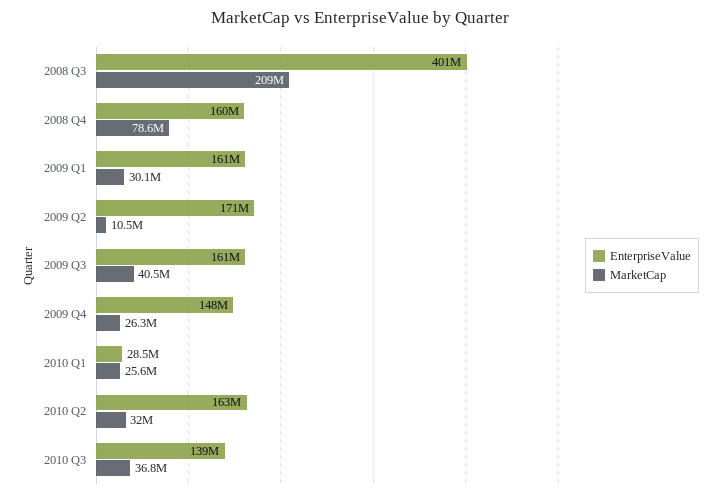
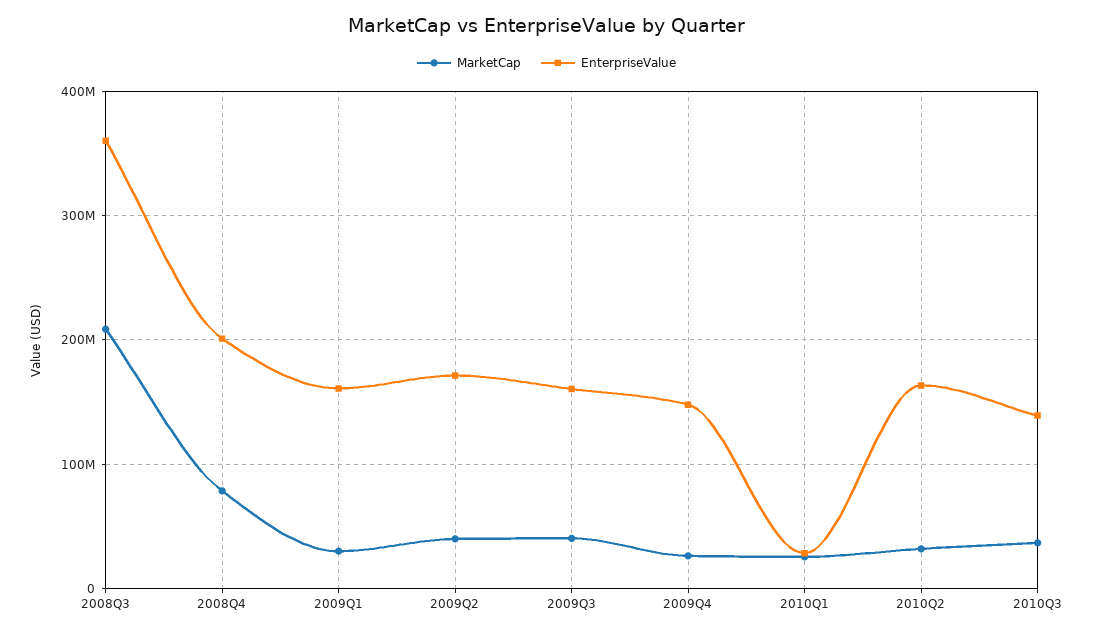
  {
    "EnterpriseValue": {
-     "2008 Q3": 401000000,
+     "2008 Q3": 360000000,
-     "2008 Q4": 160000000,
+     "2008 Q4": 200000000,
      "2009 Q1": 161000000,
      "2009 Q2": 171000000,
      "2009 Q3": 161000000,
      "2009 Q4": 148000000,
      "2010 Q1": 28500000,
      "2010 Q2": 163000000,
      "2010 Q3": 139000000
    },
    "MarketCap": {
      "2008 Q3": 209000000,
      "2008 Q4": 78600000,
      "2009 Q1": 30100000,
-     "2009 Q2": 10500000,
+     "2009 Q2": 40000000,
      "2009 Q3": 40500000,
      "2009 Q4": 26300000,
      "2010 Q1": 25600000,
      "2010 Q2": 32000000,
      "2010 Q3": 36800000
    }
  }

